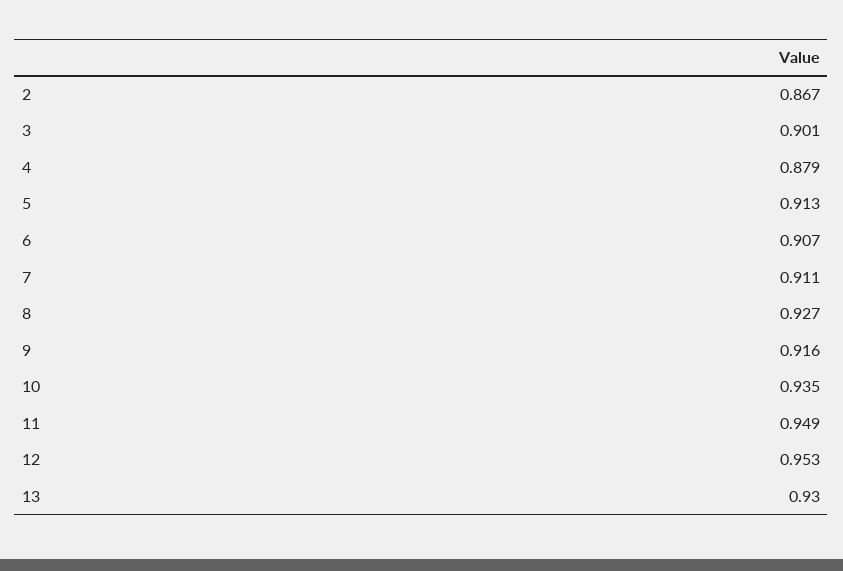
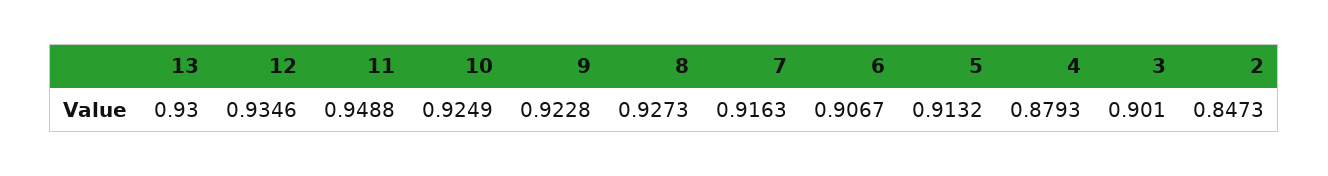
  {
-   "2": 0.867,
+   "2": 0.8473,
    "3": 0.901,
    "4": 0.8793,
    "5": 0.9132,
    "6": 0.9067,
-   "7": 0.911,
+   "7": 0.9163,
    "8": 0.9273,
-   "9": 0.916,
+   "9": 0.9228,
-   "10": 0.935,
+   "10": 0.9249,
    "11": 0.9488,
-   "12": 0.953,
+   "12": 0.9346,
    "13": 0.93
  }

